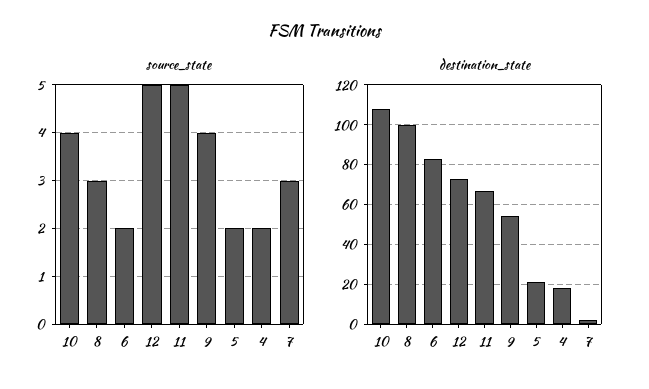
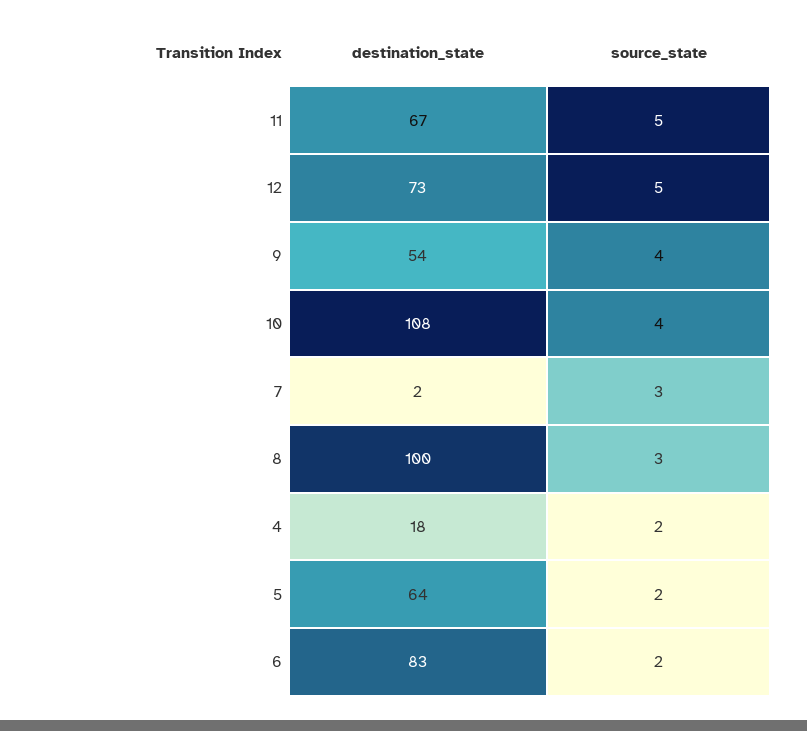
  {
    "source_state": {
      "10": 4,
      "8": 3,
      "6": 2,
      "12": 5,
      "11": 5,
      "9": 4,
      "5": 2,
      "4": 2,
      "7": 3
    },
    "destination_state": {
      "10": 108,
      "8": 100,
      "6": 83,
      "12": 73,
      "11": 67,
      "9": 54,
-     "5": 20,
+     "5": 64,
      "4": 18,
      "7": 2
    }
  }

